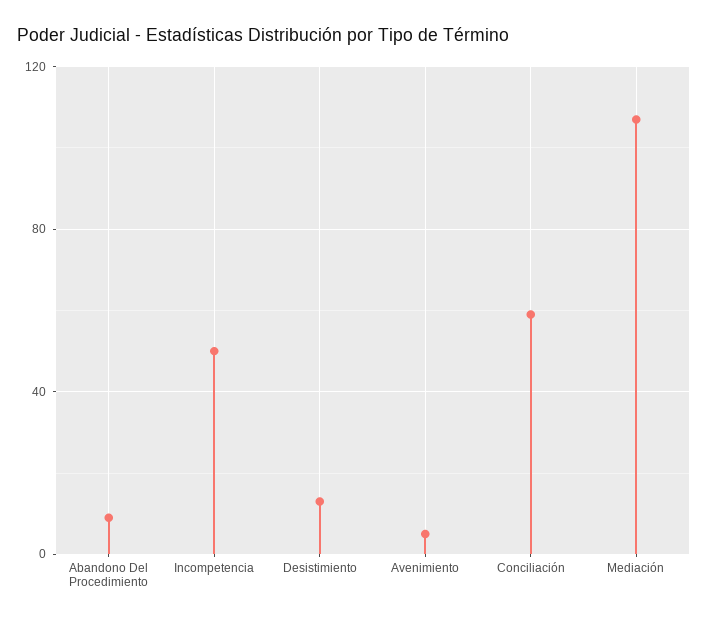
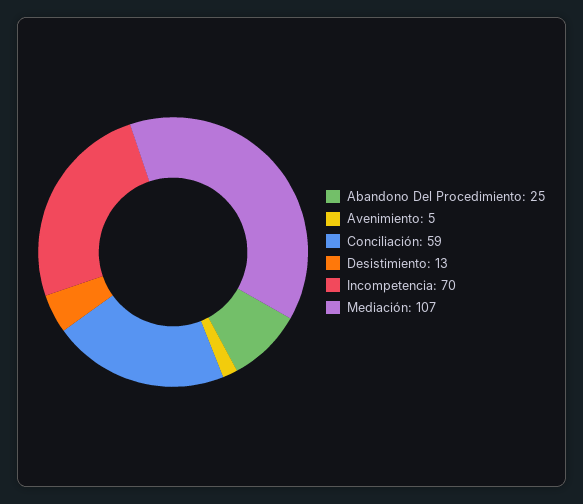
  {
-   "Abandono Del Procedimiento": 10,
+   "Abandono Del Procedimiento": 25,
-   "Incompetencia": 50,
+   "Incompetencia": 70,
    "Desistimiento": 13,
    "Avenimiento": 5,
    "Conciliación": 59,
    "Mediación": 107
  }

